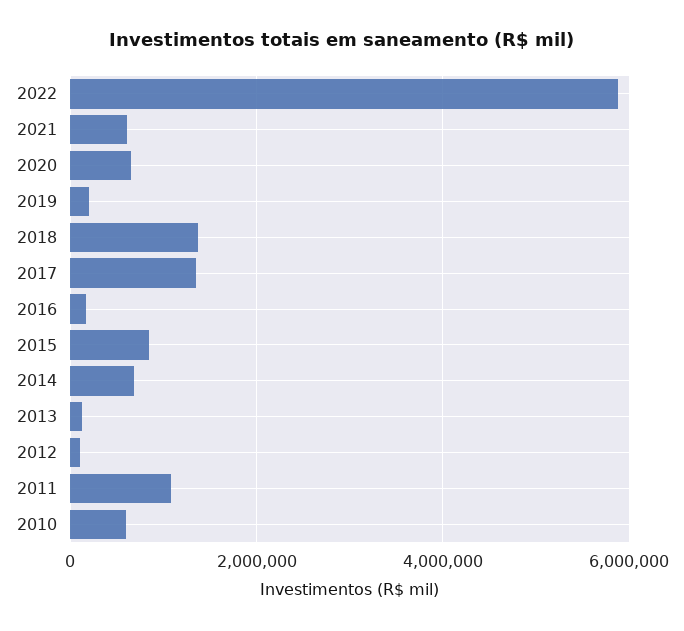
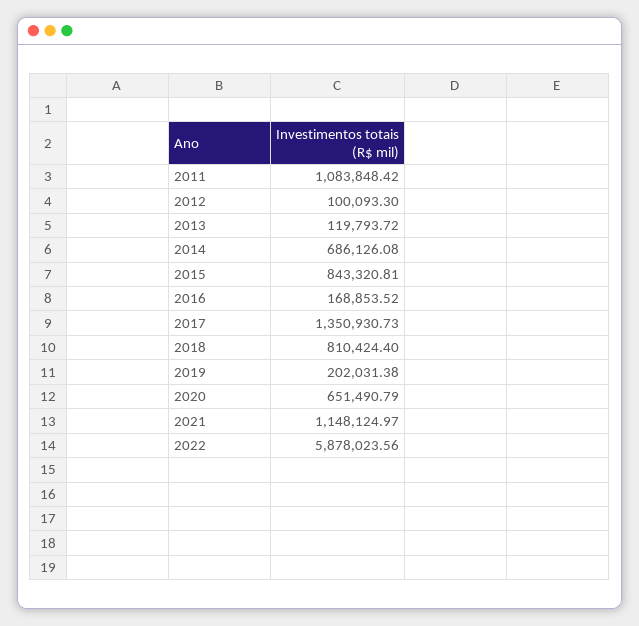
  {
    "2022": 5878023.56,
-   "2021": 600000,
+   "2021": 1148124.97,
    "2020": 651490.79,
    "2019": 202031.38,
-   "2018": 1400000,
+   "2018": 810424.4,
    "2017": 1350930.73,
    "2016": 168853.52,
    "2015": 843320.81,
    "2014": 686126.08,
    "2013": 119793.72,
    "2012": 100093.3,
-   "2011": 1083848.42,
+   "2011": 1083848.42
-   "2010": 600000
  }

